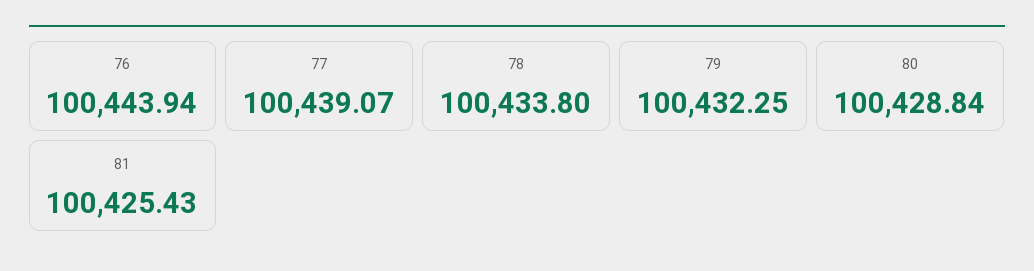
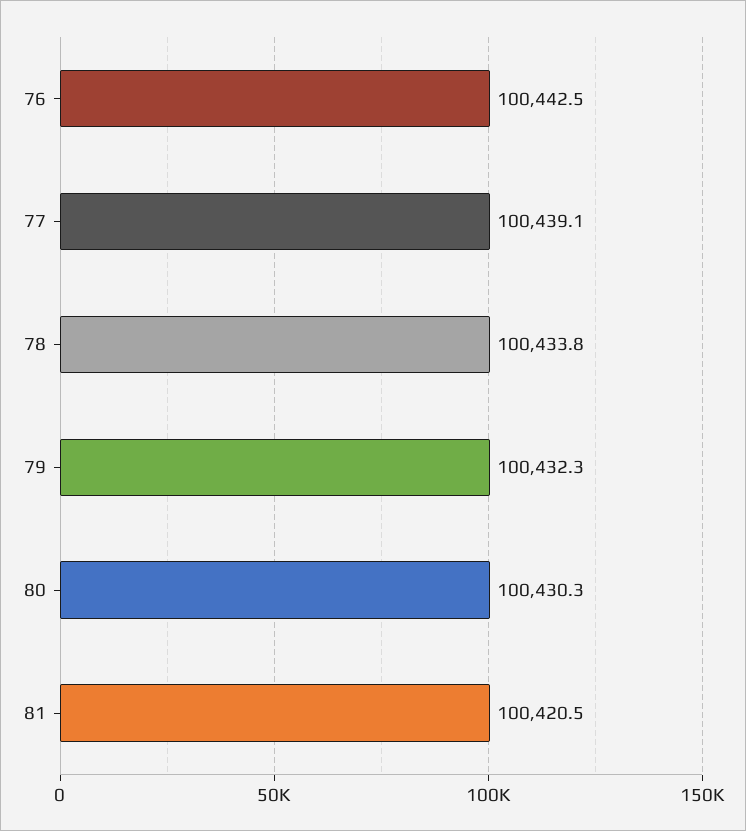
  {
-   "76": 100443.94,
+   "76": 100442.5,
    "77": 100439.07,
    "78": 100433.8,
    "79": 100432.25,
-   "80": 100428.84,
+   "80": 100430.3,
-   "81": 100425.43
+   "81": 100420.5
  }

